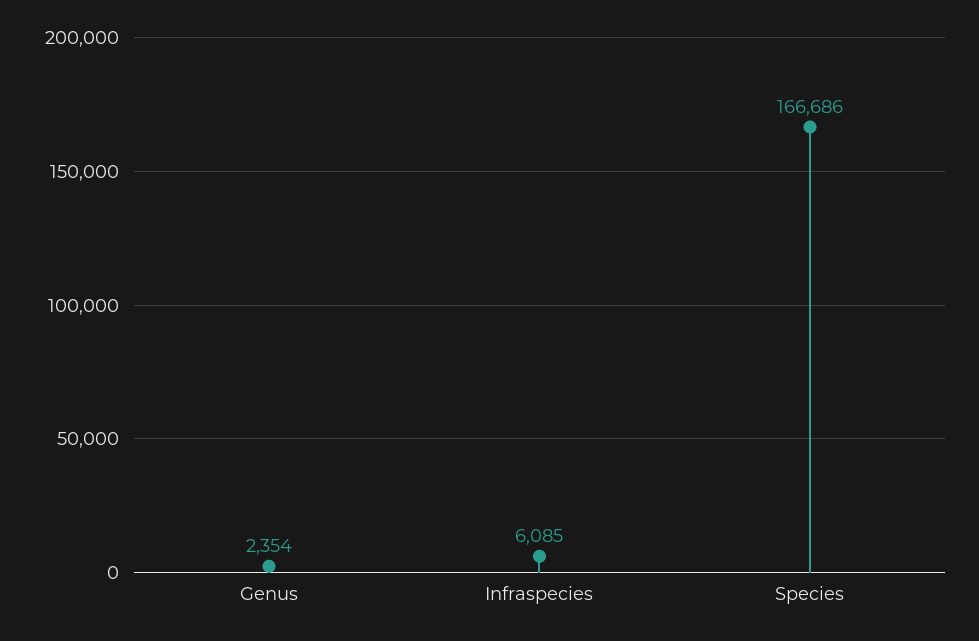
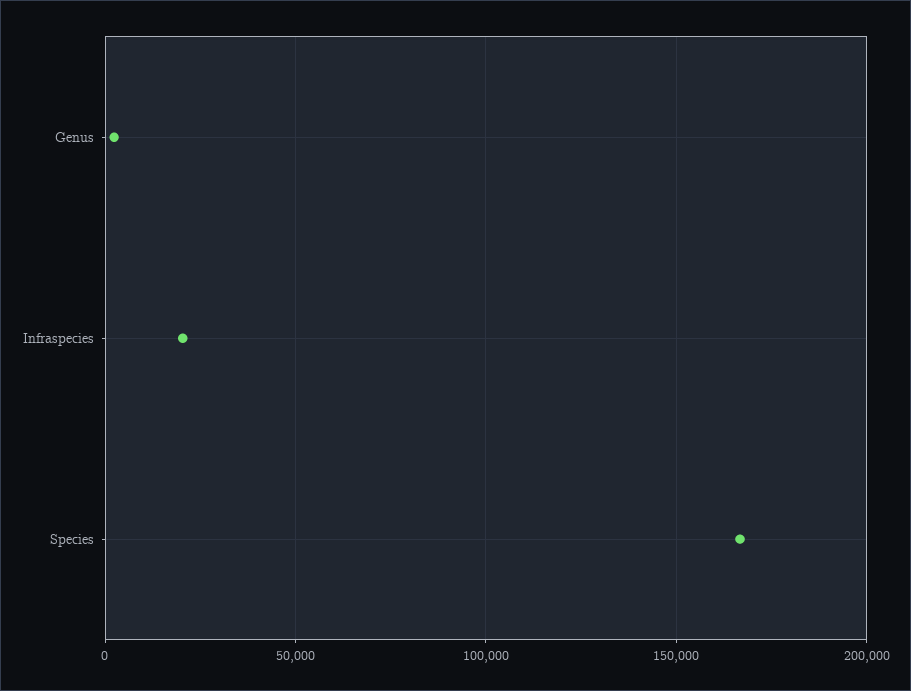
  {
    "Genus": 2354,
-   "Infraspecies": 6085,
+   "Infraspecies": 20000,
    "Species": 166686
  }

